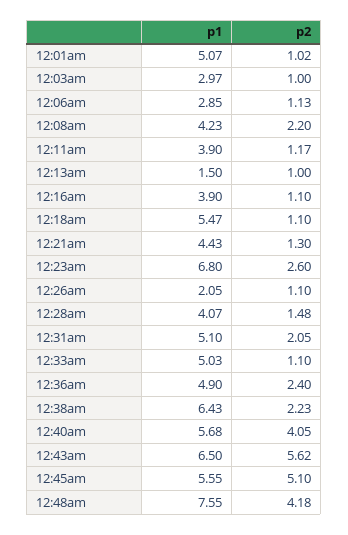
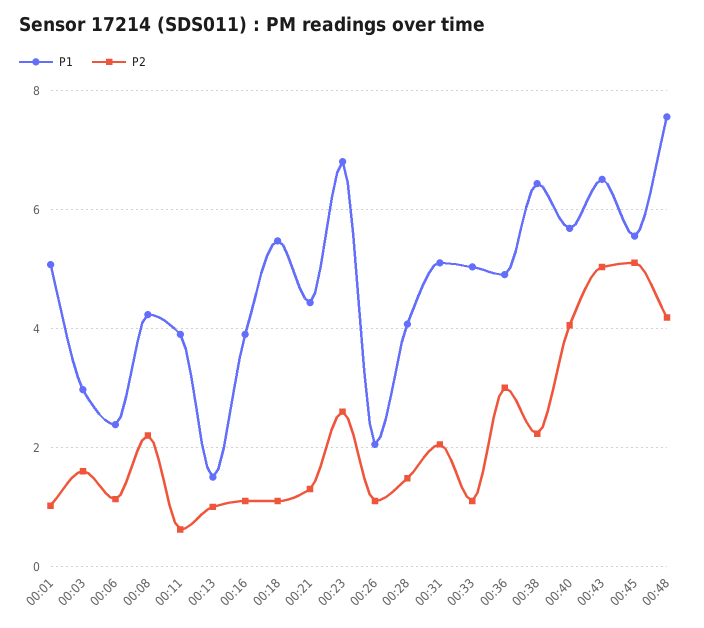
  {
    "p1": {
      "12:01am": 5.07,
      "12:03am": 2.97,
-     "12:06am": 2.85,
+     "12:06am": 2.4,
      "12:08am": 4.23,
      "12:11am": 3.9,
      "12:13am": 1.5,
      "12:16am": 3.9,
      "12:18am": 5.47,
      "12:21am": 4.43,
      "12:23am": 6.8,
      "12:26am": 2.05,
      "12:28am": 4.07,
      "12:31am": 5.1,
      "12:33am": 5.03,
      "12:36am": 4.9,
      "12:38am": 6.43,
      "12:40am": 5.68,
      "12:43am": 6.5,
      "12:45am": 5.55,
      "12:48am": 7.55
    },
    "p2": {
      "12:01am": 1.02,
-     "12:03am": 1,
+     "12:03am": 1.6,
      "12:06am": 1.13,
      "12:08am": 2.2,
-     "12:11am": 1.17,
+     "12:11am": 0.6,
      "12:13am": 1,
      "12:16am": 1.1,
      "12:18am": 1.1,
      "12:21am": 1.3,
      "12:23am": 2.6,
      "12:26am": 1.1,
      "12:28am": 1.48,
      "12:31am": 2.05,
      "12:33am": 1.1,
-     "12:36am": 2.4,
+     "12:36am": 3,
      "12:38am": 2.23,
      "12:40am": 4.05,
-     "12:43am": 5.62,
+     "12:43am": 5,
      "12:45am": 5.1,
      "12:48am": 4.18
    }
  }

